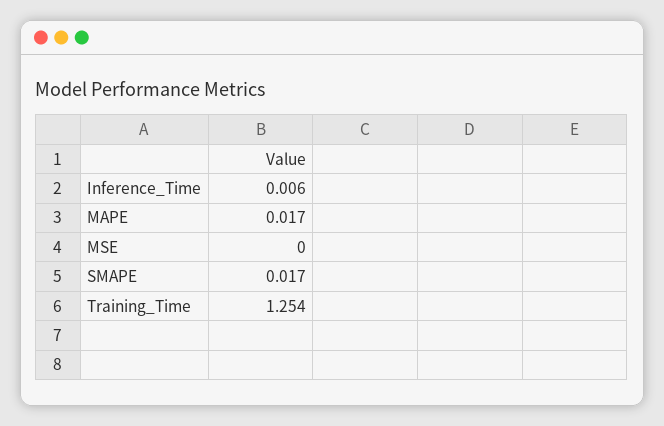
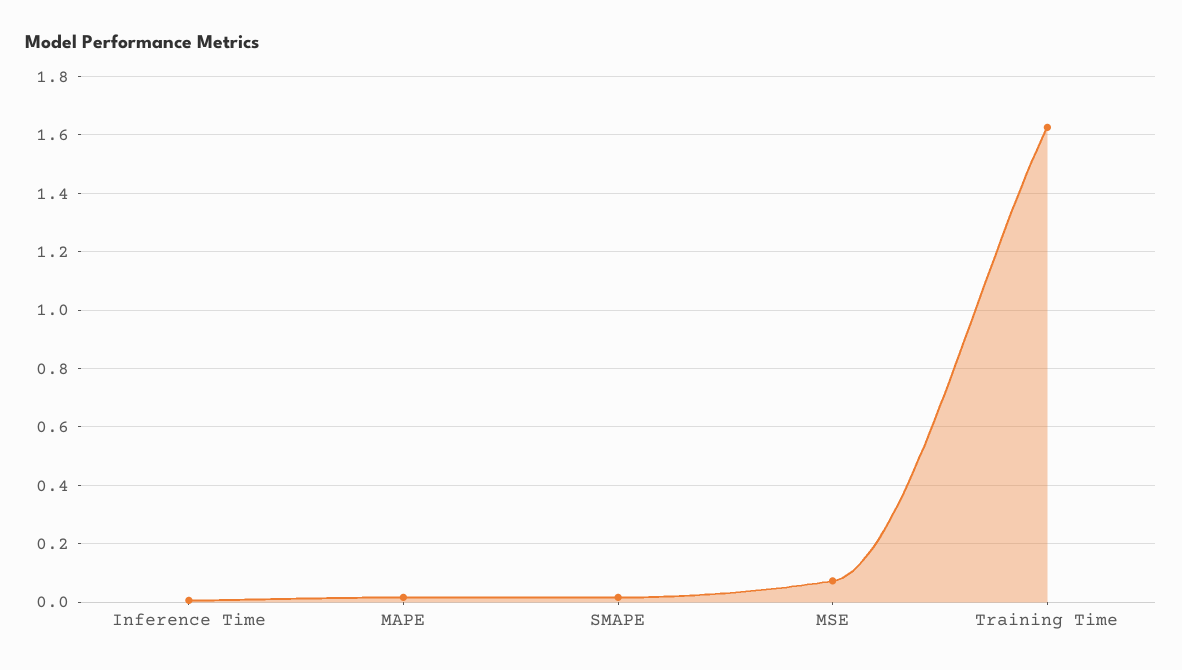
  {
    "Inference_Time": 0.006,
    "MAPE": 0.017,
-   "MSE": 0,
+   "MSE": 0.075,
    "SMAPE": 0.017,
-   "Training_Time": 1.254
+   "Training_Time": 1.625
  }

